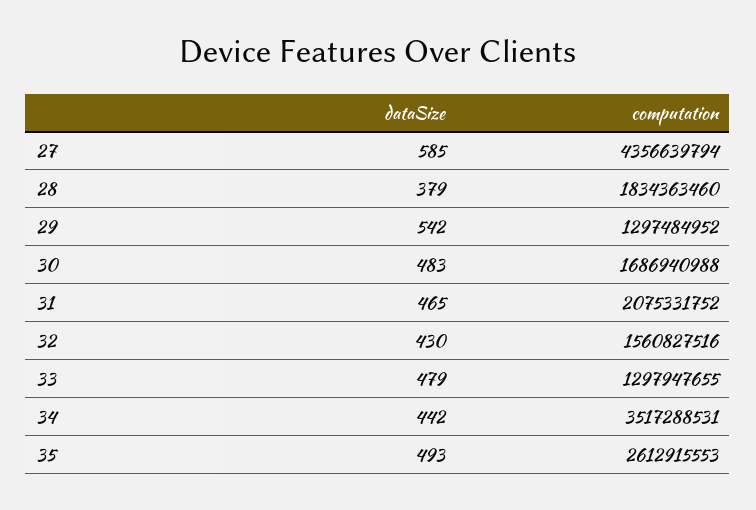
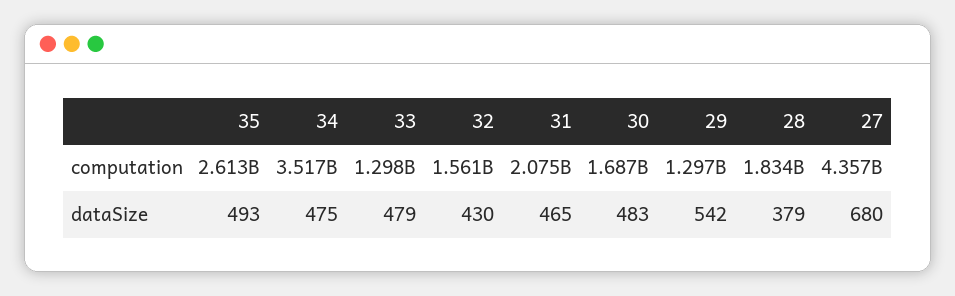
  {
    "dataSize": {
-     "27": 585,
+     "27": 680,
      "28": 379,
      "29": 542,
      "30": 483,
      "31": 465,
      "32": 430,
      "33": 479,
-     "34": 442,
+     "34": 475,
      "35": 493
    },
    "computation": {
      "27": 4356639794,
      "28": 1834363460,
      "29": 1297484952,
      "30": 1686940988,
      "31": 2075331752,
      "32": 1560827516,
      "33": 1297947655,
      "34": 3517288531,
      "35": 2612915553
    }
  }

